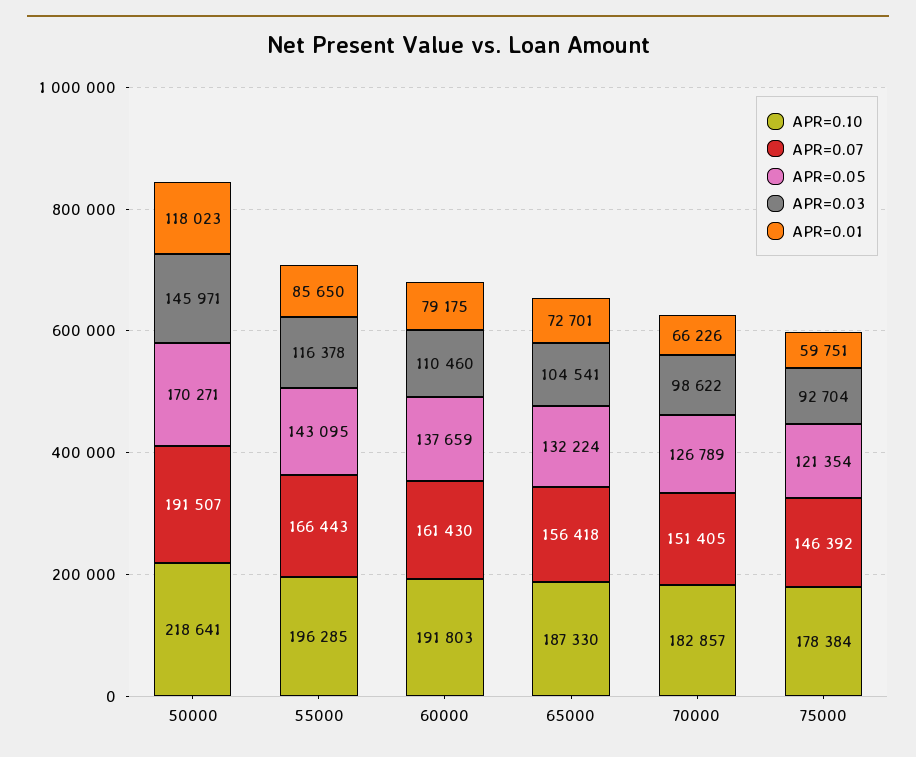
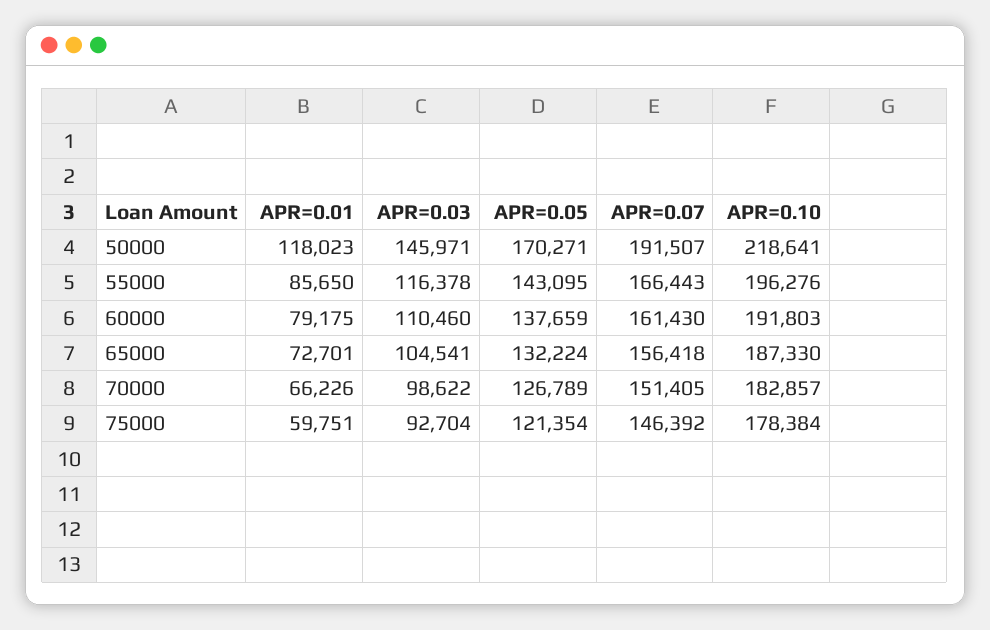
  {
    "APR=0.10": {
      "50000": 218641,
-     "55000": 196285,
+     "55000": 196276,
      "60000": 191803,
      "65000": 187330,
      "70000": 182857,
      "75000": 178384
    },
    "APR=0.07": {
      "50000": 191507,
      "55000": 166443,
      "60000": 161430,
      "65000": 156418,
      "70000": 151405,
      "75000": 146392
    },
    "APR=0.05": {
      "50000": 170271,
      "55000": 143095,
      "60000": 137659,
      "65000": 132224,
      "70000": 126789,
      "75000": 121354
    },
    "APR=0.03": {
      "50000": 145971,
      "55000": 116378,
      "60000": 110460,
      "65000": 104541,
      "70000": 98622,
      "75000": 92704
    },
    "APR=0.01": {
      "50000": 118023,
      "55000": 85650,
      "60000": 79175,
      "65000": 72701,
      "70000": 66226,
      "75000": 59751
    }
  }

